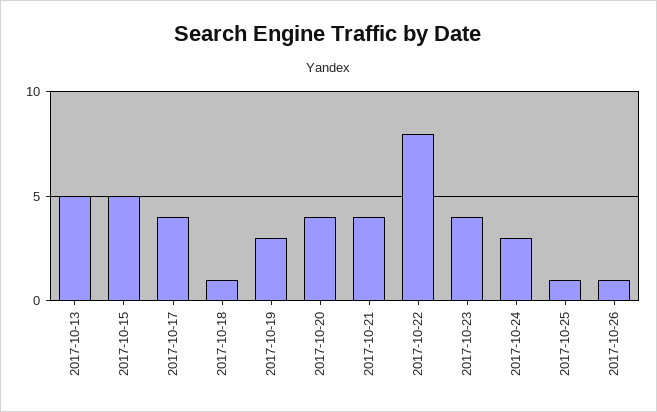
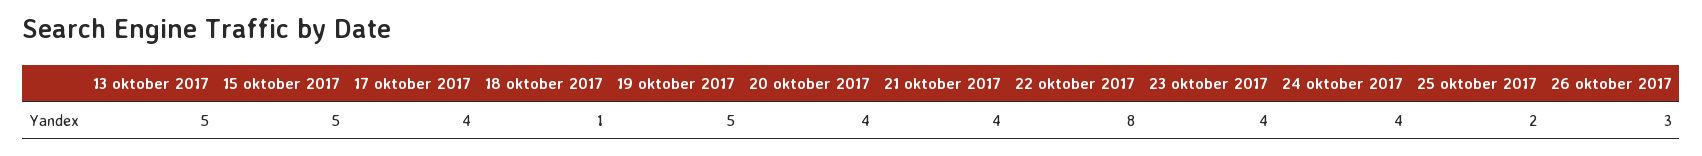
  {
    "2017-10-13": 5,
    "2017-10-15": 5,
    "2017-10-17": 4,
    "2017-10-18": 1,
-   "2017-10-19": 3,
+   "2017-10-19": 5,
    "2017-10-20": 4,
    "2017-10-21": 4,
    "2017-10-22": 8,
    "2017-10-23": 4,
-   "2017-10-24": 3,
+   "2017-10-24": 4,
-   "2017-10-25": 1,
+   "2017-10-25": 2,
-   "2017-10-26": 1
+   "2017-10-26": 3
  }

